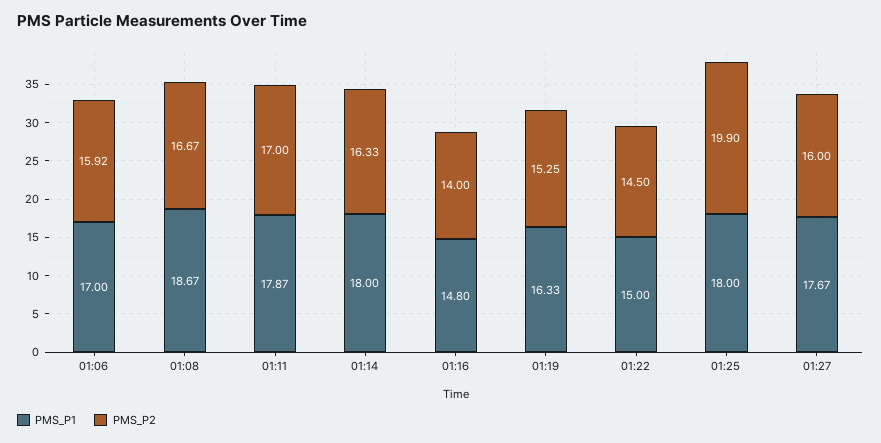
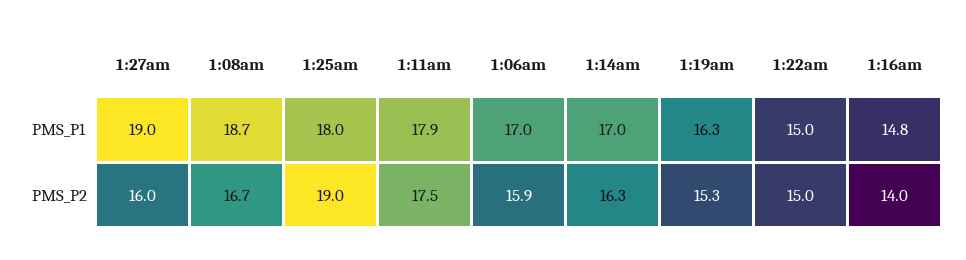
  {
    "PMS_P1": {
      "01:06": 17,
      "01:08": 18.67,
      "01:11": 17.87,
-     "01:14": 18,
+     "01:14": 17,
      "01:16": 14.8,
      "01:19": 16.33,
      "01:22": 15,
      "01:25": 18,
-     "01:27": 17.67
+     "01:27": 19
    },
    "PMS_P2": {
      "01:06": 15.92,
      "01:08": 16.67,
-     "01:11": 17,
+     "01:11": 17.5,
      "01:14": 16.33,
      "01:16": 14,
      "01:19": 15.25,
-     "01:22": 14.5,
+     "01:22": 15,
-     "01:25": 19.9,
+     "01:25": 19,
      "01:27": 16
    }
  }

